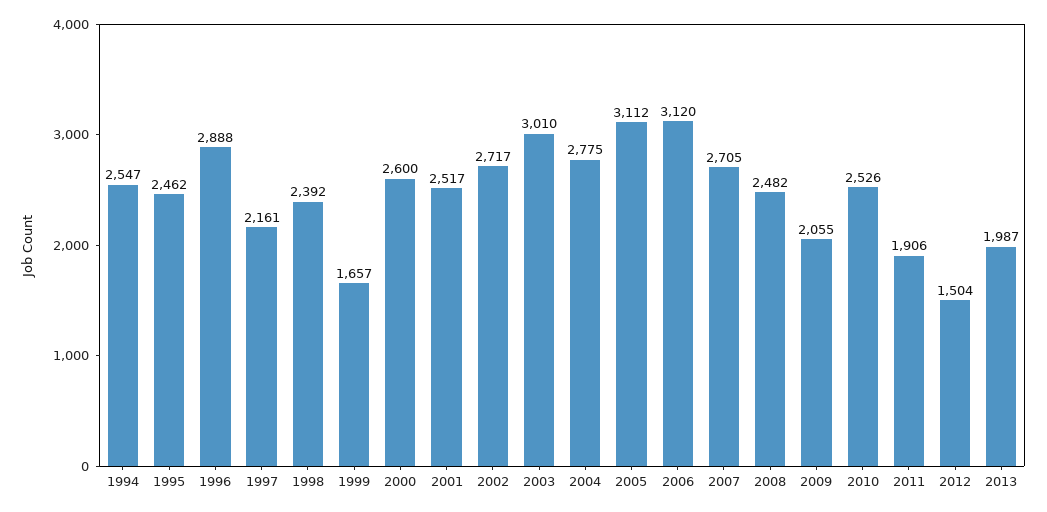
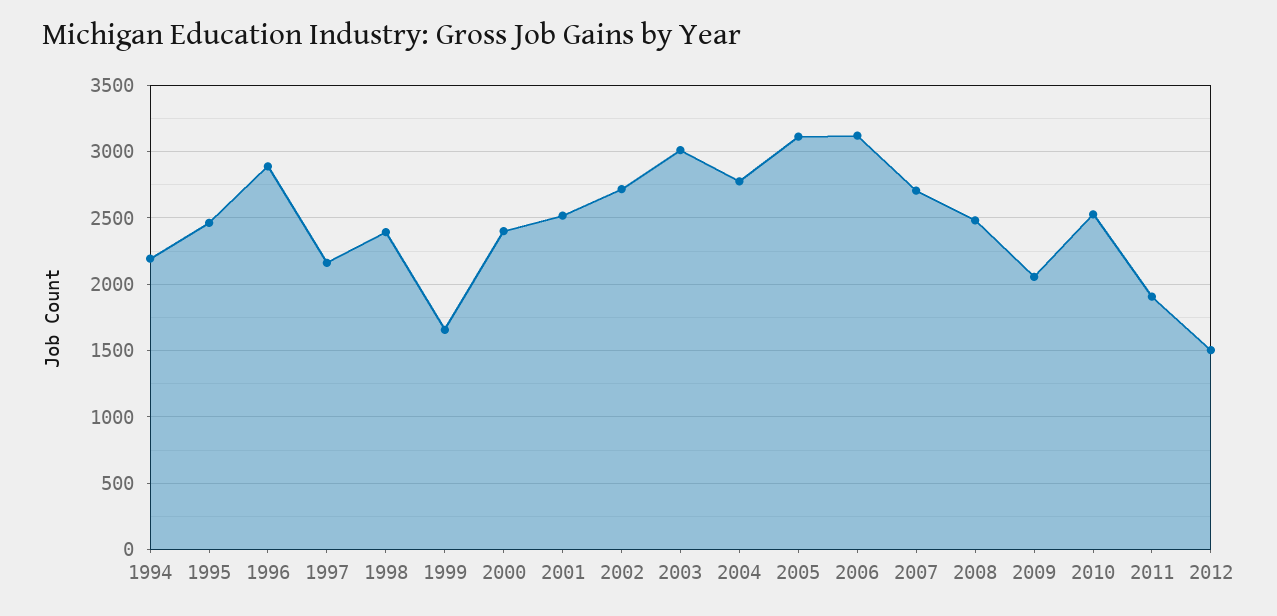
  {
-   "1994": 2547,
+   "1994": 2200,
    "1995": 2462,
    "1996": 2888,
    "1997": 2161,
    "1998": 2392,
    "1999": 1657,
-   "2000": 2600,
+   "2000": 2400,
    "2001": 2517,
    "2002": 2717,
    "2003": 3010,
    "2004": 2775,
    "2005": 3112,
    "2006": 3120,
    "2007": 2705,
    "2008": 2482,
    "2009": 2055,
    "2010": 2526,
    "2011": 1906,
-   "2012": 1504,
+   "2012": 1504
-   "2013": 1987
  }

